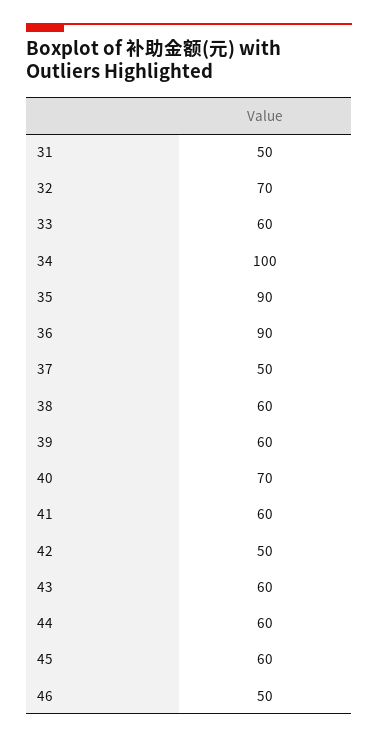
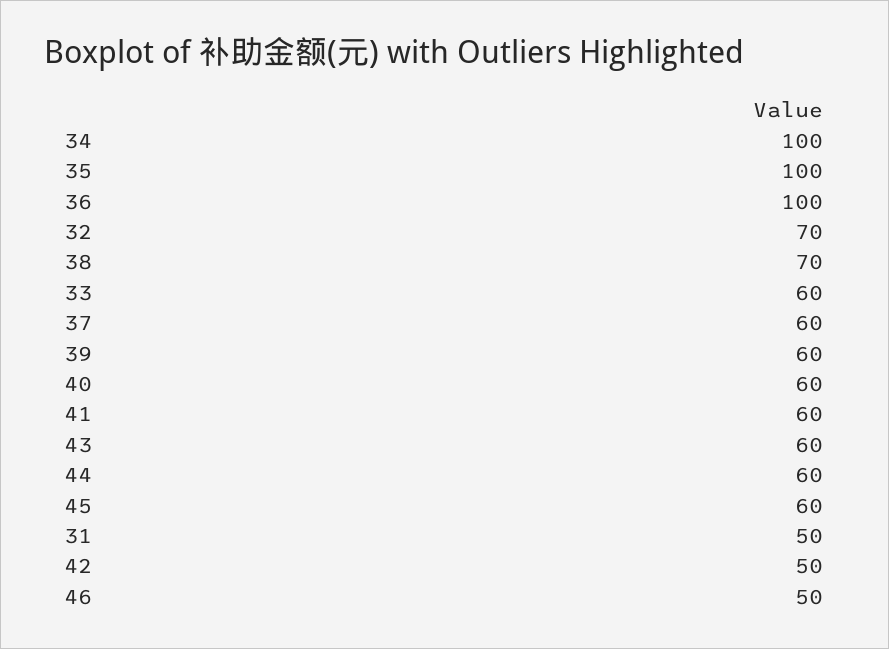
  {
    "31": 50,
    "32": 70,
    "33": 60,
    "34": 100,
-   "35": 90,
+   "35": 100,
-   "36": 90,
+   "36": 100,
-   "37": 50,
+   "37": 60,
-   "38": 60,
+   "38": 70,
    "39": 60,
-   "40": 70,
+   "40": 60,
    "41": 60,
    "42": 50,
    "43": 60,
    "44": 60,
    "45": 60,
    "46": 50
  }

